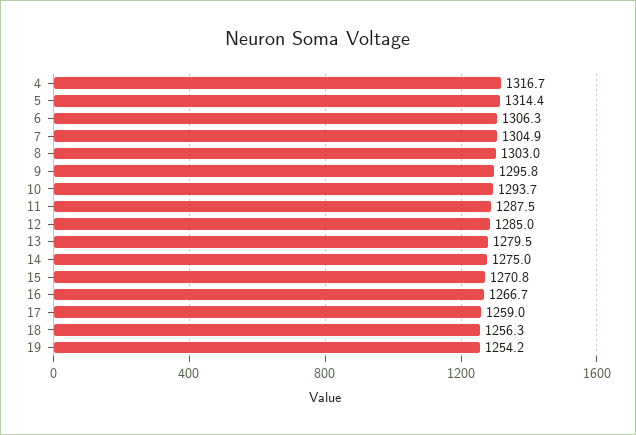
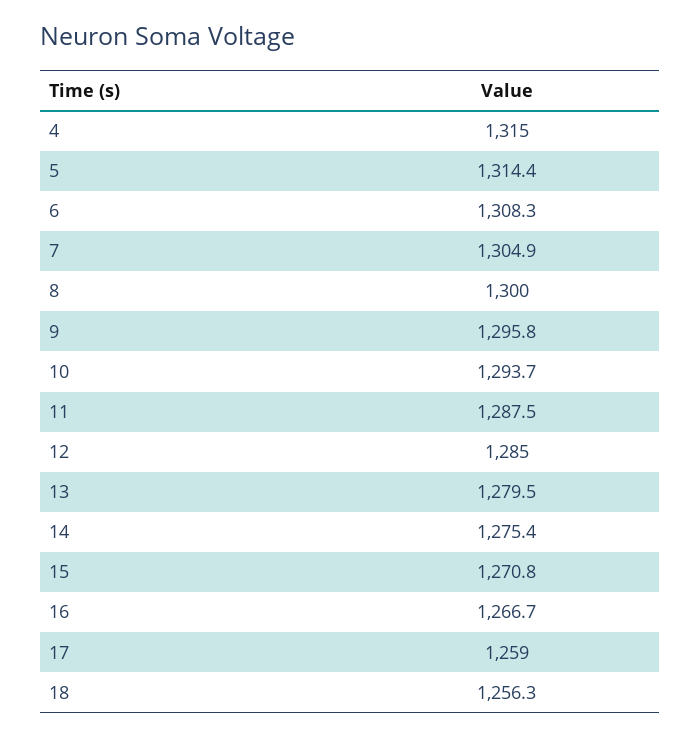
  {
-   "4": 1316.7,
+   "4": 1315,
    "5": 1314.4,
-   "6": 1306.3,
+   "6": 1308.3,
    "7": 1304.9,
-   "8": 1303,
+   "8": 1300,
    "9": 1295.8,
    "10": 1293.7,
    "11": 1287.5,
    "12": 1285,
    "13": 1279.5,
-   "14": 1275,
+   "14": 1275.4,
    "15": 1270.8,
    "16": 1266.7,
    "17": 1259,
-   "18": 1256.3,
+   "18": 1256.3
-   "19": 1254.2
  }

